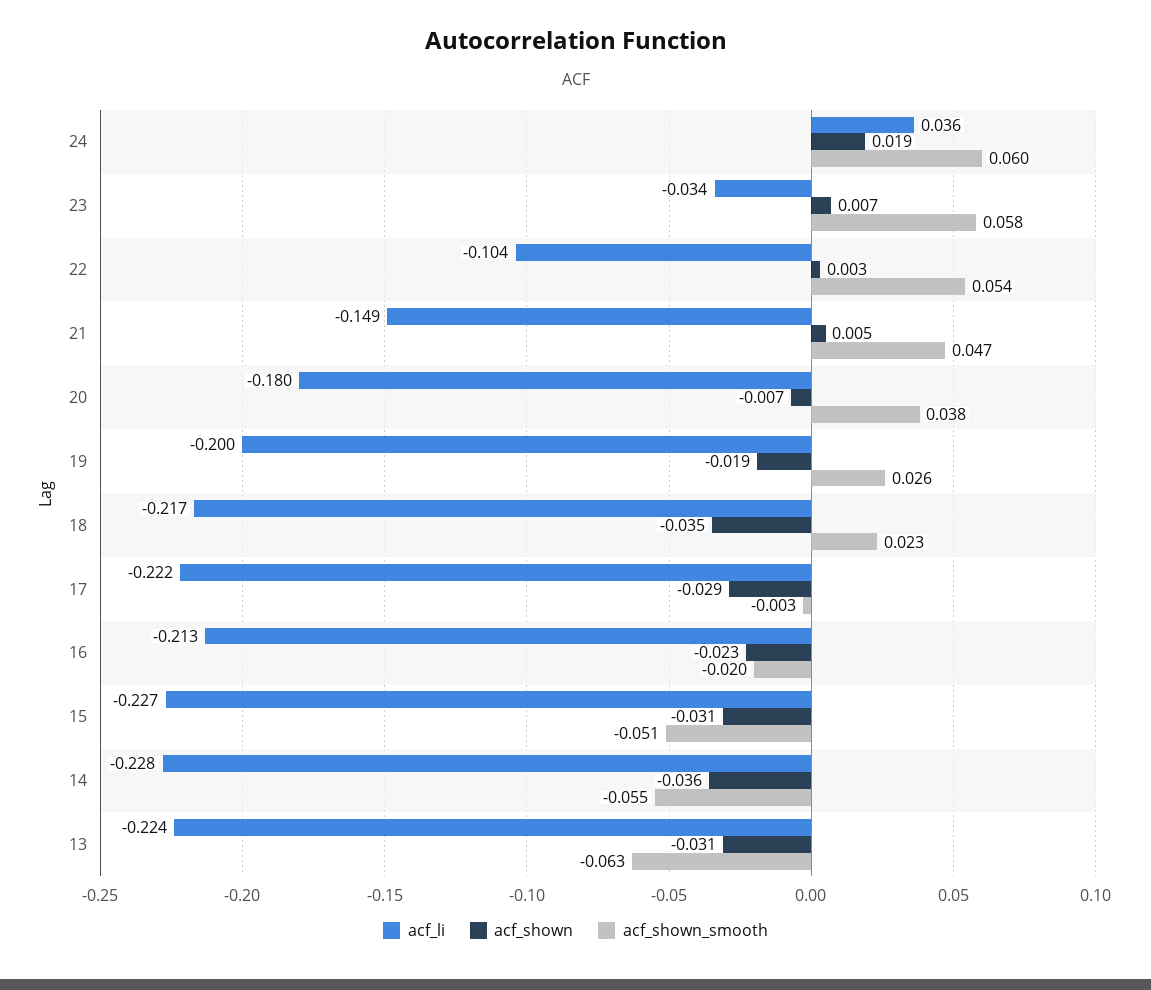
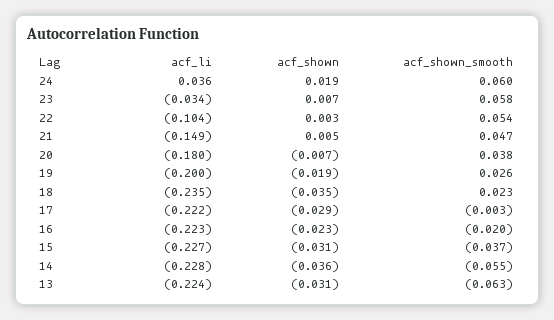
  {
    "acf_li": {
      "24": 0.036,
      "23": -0.034,
      "22": -0.104,
      "21": -0.149,
      "20": -0.18,
      "19": -0.2,
-     "18": -0.217,
+     "18": -0.235,
      "17": -0.222,
-     "16": -0.213,
+     "16": -0.223,
      "15": -0.227,
      "14": -0.228,
      "13": -0.224
    },
    "acf_shown": {
      "24": 0.019,
      "23": 0.007,
      "22": 0.003,
      "21": 0.005,
      "20": -0.007,
      "19": -0.019,
      "18": -0.035,
      "17": -0.029,
      "16": -0.023,
      "15": -0.031,
      "14": -0.036,
      "13": -0.031
    },
    "acf_shown_smooth": {
      "24": 0.06,
      "23": 0.058,
      "22": 0.054,
      "21": 0.047,
      "20": 0.038,
      "19": 0.026,
      "18": 0.023,
      "17": -0.003,
      "16": -0.02,
-     "15": -0.051,
+     "15": -0.037,
      "14": -0.055,
      "13": -0.063
    }
  }

